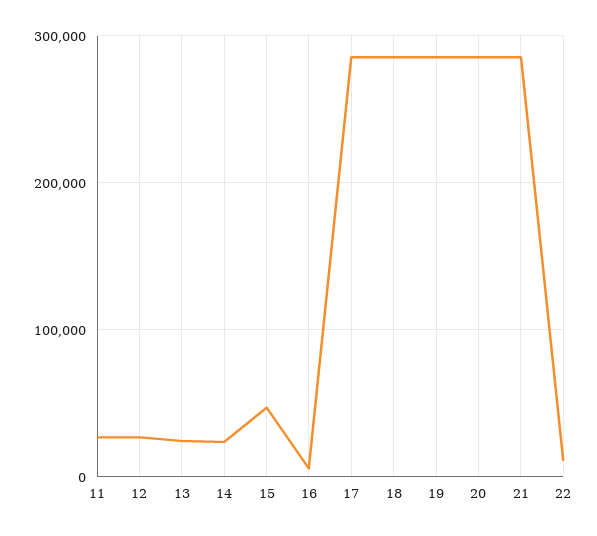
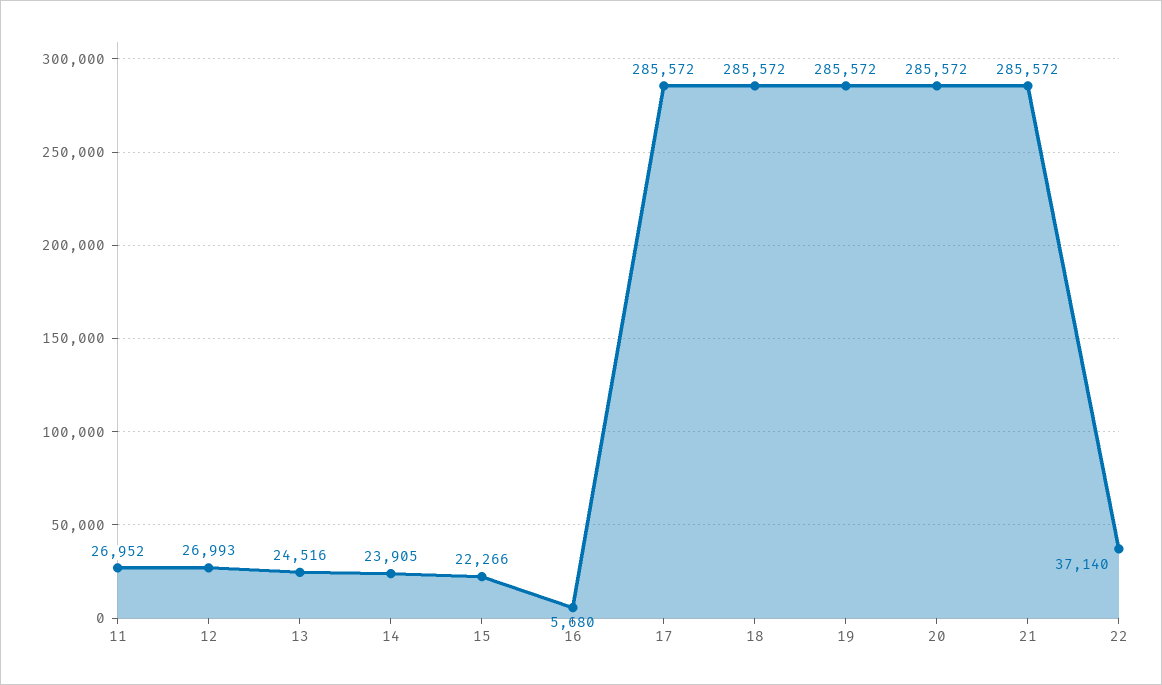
  {
    "11": 26952,
    "12": 26993,
    "13": 24516,
    "14": 23905,
-   "15": 50000,
+   "15": 22266,
    "16": 5680,
    "17": 285572,
    "18": 285572,
    "19": 285572,
    "20": 285572,
    "21": 285572,
-   "22": 10000
+   "22": 37140
  }

